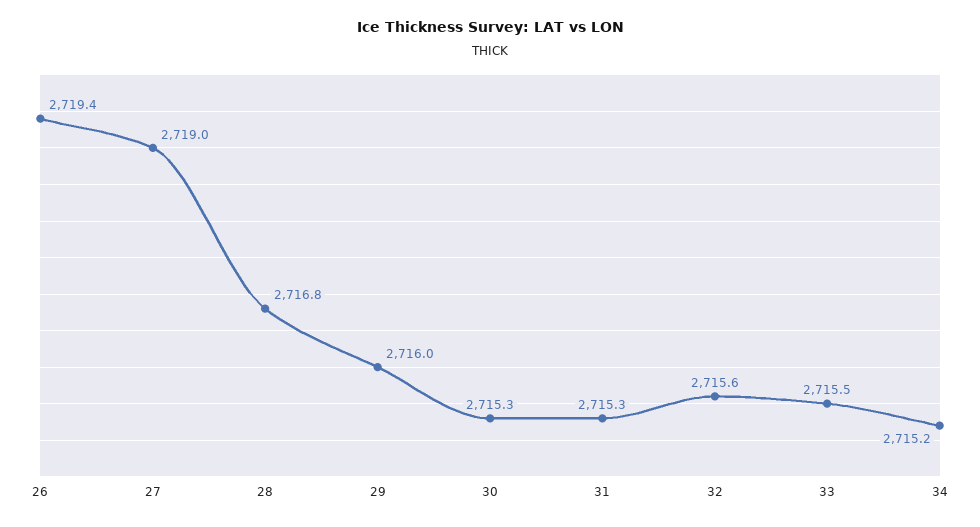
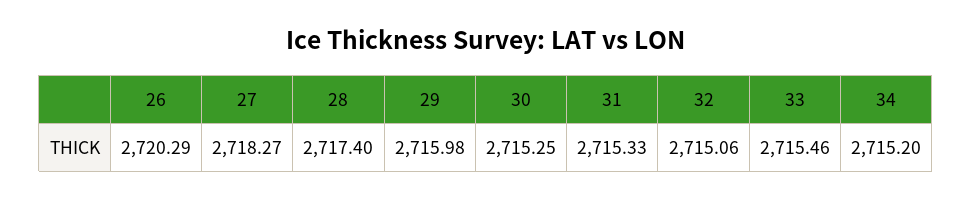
  {
-   "26": 2719.4,
+   "26": 2720.29,
-   "27": 2719,
+   "27": 2718.27,
-   "28": 2716.8,
+   "28": 2717.4,
    "29": 2715.98,
    "30": 2715.25,
    "31": 2715.33,
-   "32": 2715.6,
+   "32": 2715.06,
    "33": 2715.46,
    "34": 2715.2
  }

